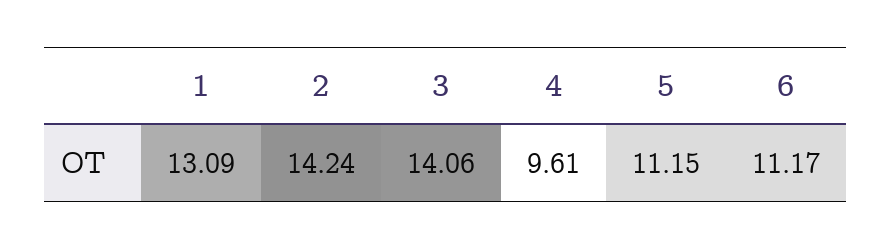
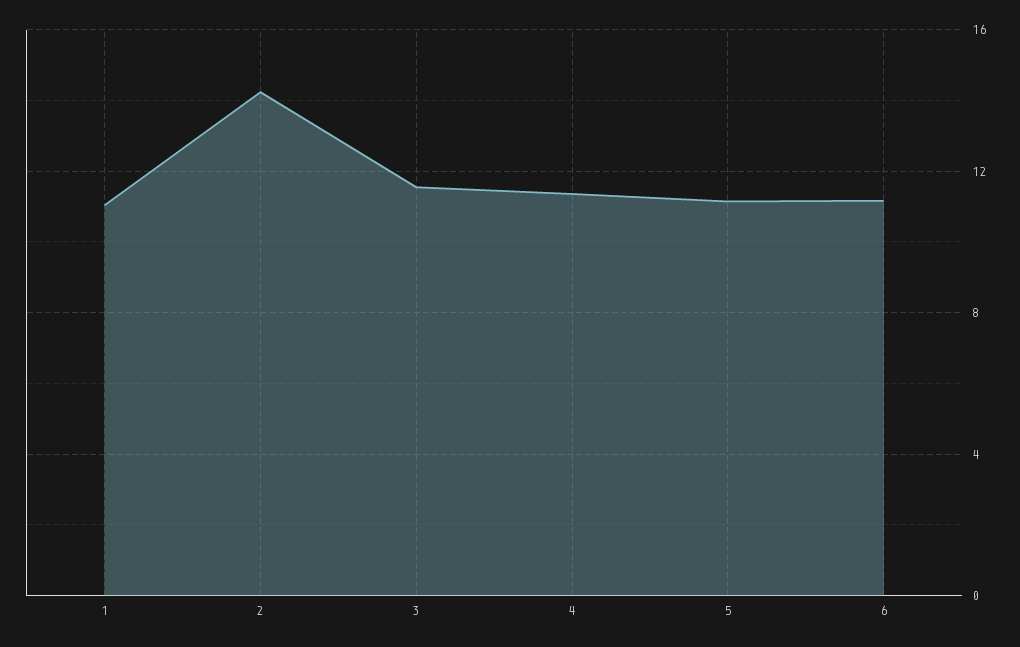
  {
-   "1": 13.09,
+   "1": 11,
    "2": 14.24,
-   "3": 14.06,
+   "3": 11.5,
-   "4": 9.61,
+   "4": 11.5,
    "5": 11.15,
    "6": 11.17
  }

